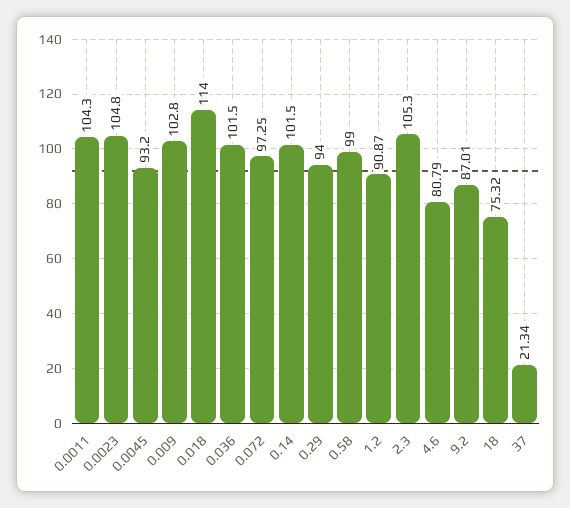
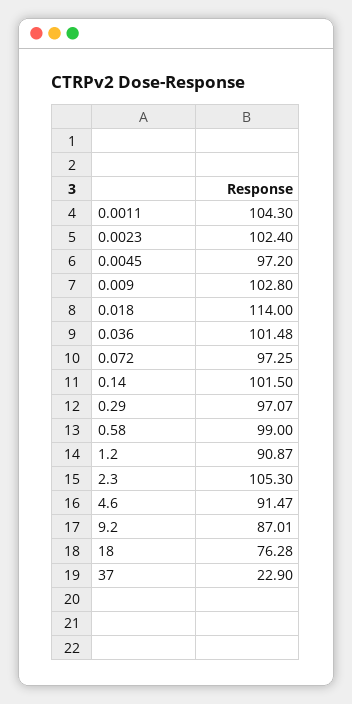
  {
    "0.0011": 104.3,
-   "0.0023": 104.8,
+   "0.0023": 102.4,
-   "0.0045": 93.2,
+   "0.0045": 97.2,
    "0.009": 102.8,
    "0.018": 114,
-   "0.036": 101.5,
+   "0.036": 101.48,
    "0.072": 97.25,
    "0.14": 101.5,
-   "0.29": 94,
+   "0.29": 97.07,
    "0.58": 99,
    "1.2": 90.87,
    "2.3": 105.3,
-   "4.6": 80.79,
+   "4.6": 91.47,
    "9.2": 87.01,
-   "18": 75.32,
+   "18": 76.28,
-   "37": 21.34
+   "37": 22.9
  }

